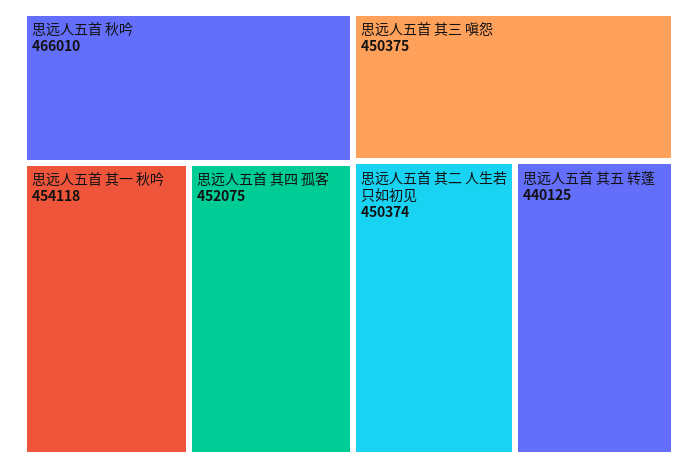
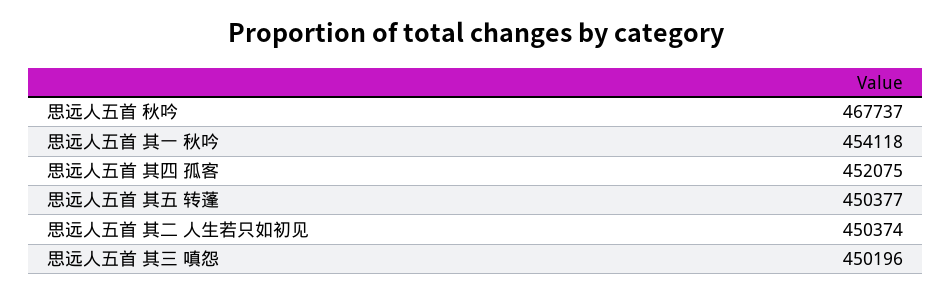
  {
-   "思远人五首 秋吟": 466010,
+   "思远人五首 秋吟": 467737,
    "思远人五首 其一 秋吟": 454118,
    "思远人五首 其四 孤客": 452075,
-   "思远人五首 其三 嗔怨": 450375,
+   "思远人五首 其三 嗔怨": 450196,
    "思远人五首 其二 人生若只如初见": 450374,
-   "思远人五首 其五 转蓬": 440125
+   "思远人五首 其五 转蓬": 450377
  }

